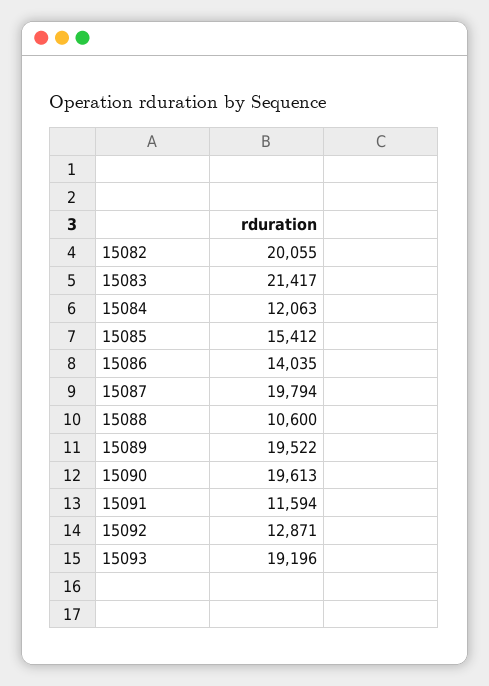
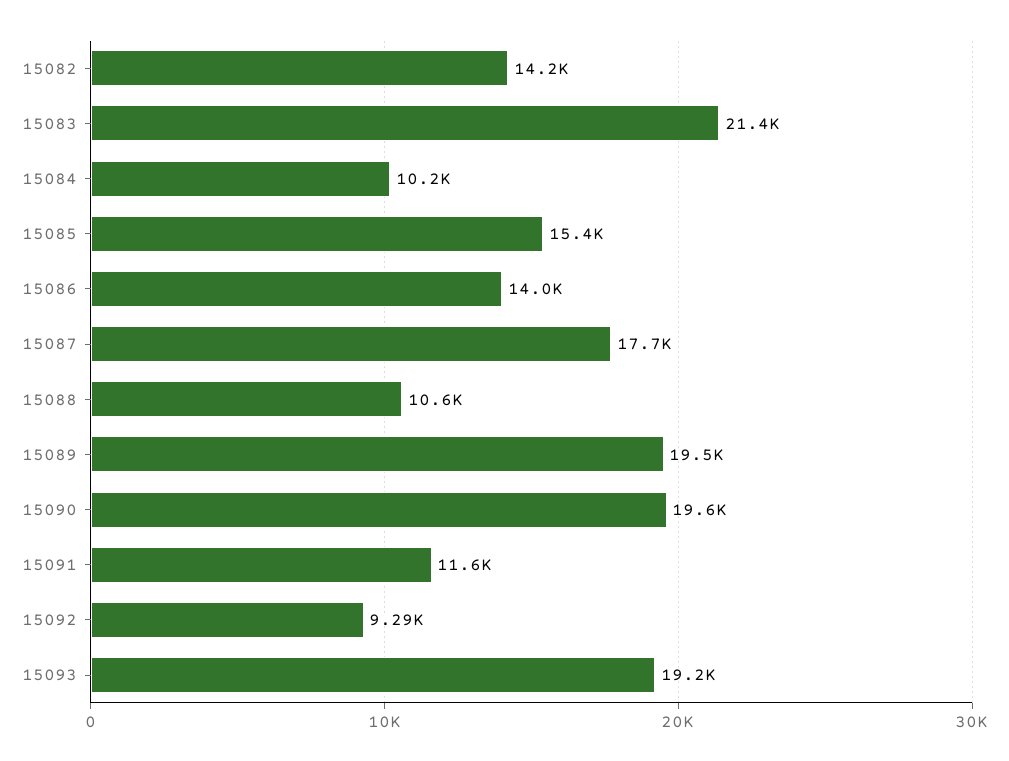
  {
-   "15082": 20055,
+   "15082": 14200,
    "15083": 21417,
-   "15084": 12063,
+   "15084": 10200,
    "15085": 15412,
    "15086": 14035,
-   "15087": 19794,
+   "15087": 17700,
    "15088": 10600,
    "15089": 19522,
    "15090": 19613,
    "15091": 11594,
-   "15092": 12871,
+   "15092": 9290,
    "15093": 19196
  }

